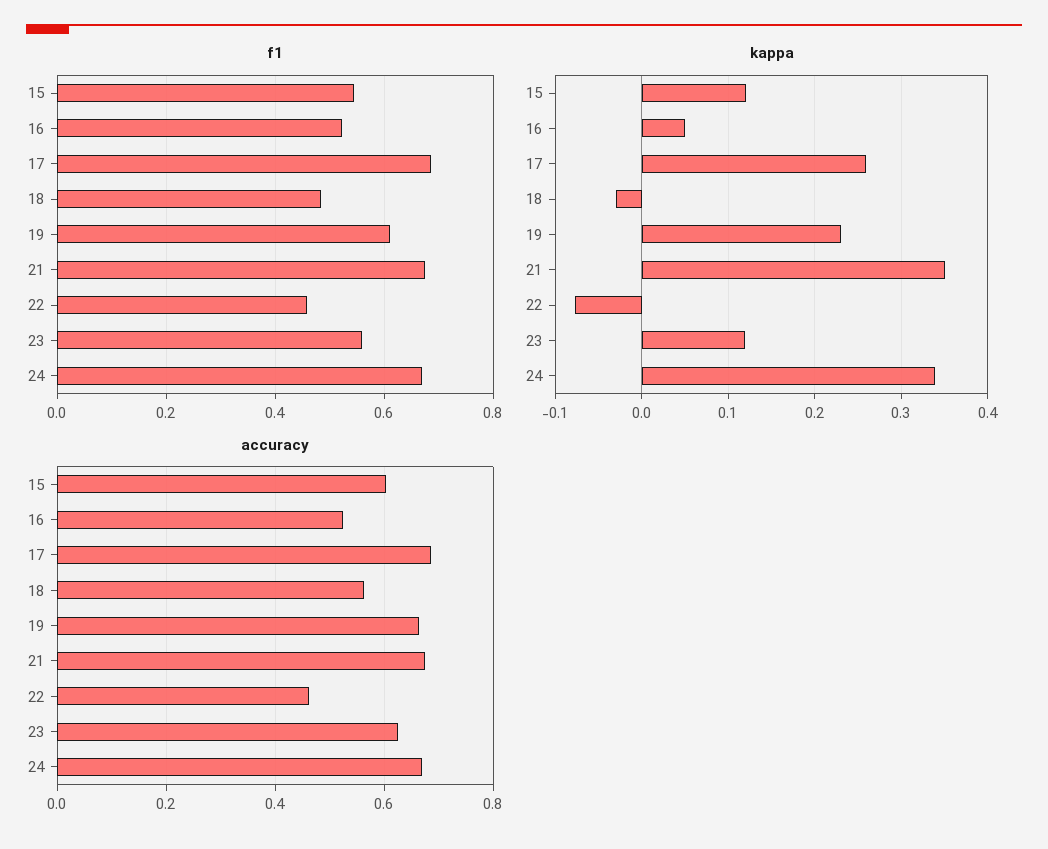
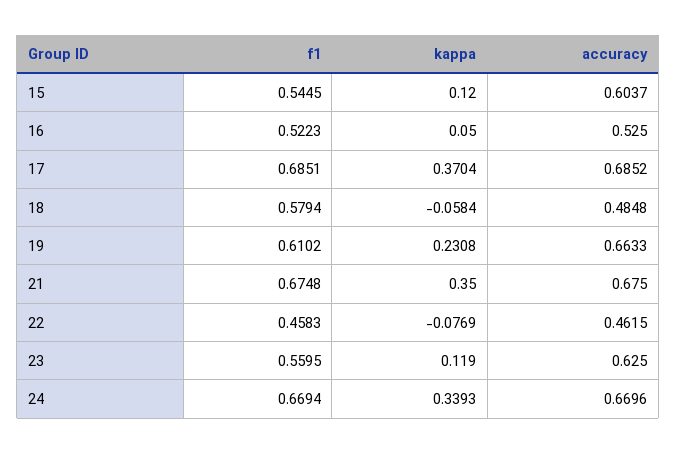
  {
    "f1": {
      "15": 0.5445,
      "16": 0.5223,
      "17": 0.6851,
-     "18": 0.48,
+     "18": 0.5794,
      "19": 0.6102,
      "21": 0.6748,
      "22": 0.4583,
      "23": 0.5595,
      "24": 0.6694
    },
    "kappa": {
      "15": 0.12,
      "16": 0.05,
-     "17": 0.26,
+     "17": 0.3704,
-     "18": -0.03,
+     "18": -0.0584,
      "19": 0.2308,
      "21": 0.35,
      "22": -0.0769,
      "23": 0.119,
      "24": 0.3393
    },
    "accuracy": {
      "15": 0.6037,
      "16": 0.525,
      "17": 0.6852,
-     "18": 0.56,
+     "18": 0.4848,
      "19": 0.6633,
      "21": 0.675,
      "22": 0.4615,
      "23": 0.625,
      "24": 0.6696
    }
  }

